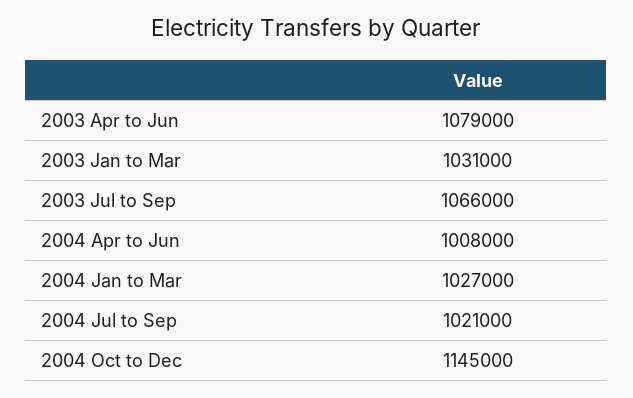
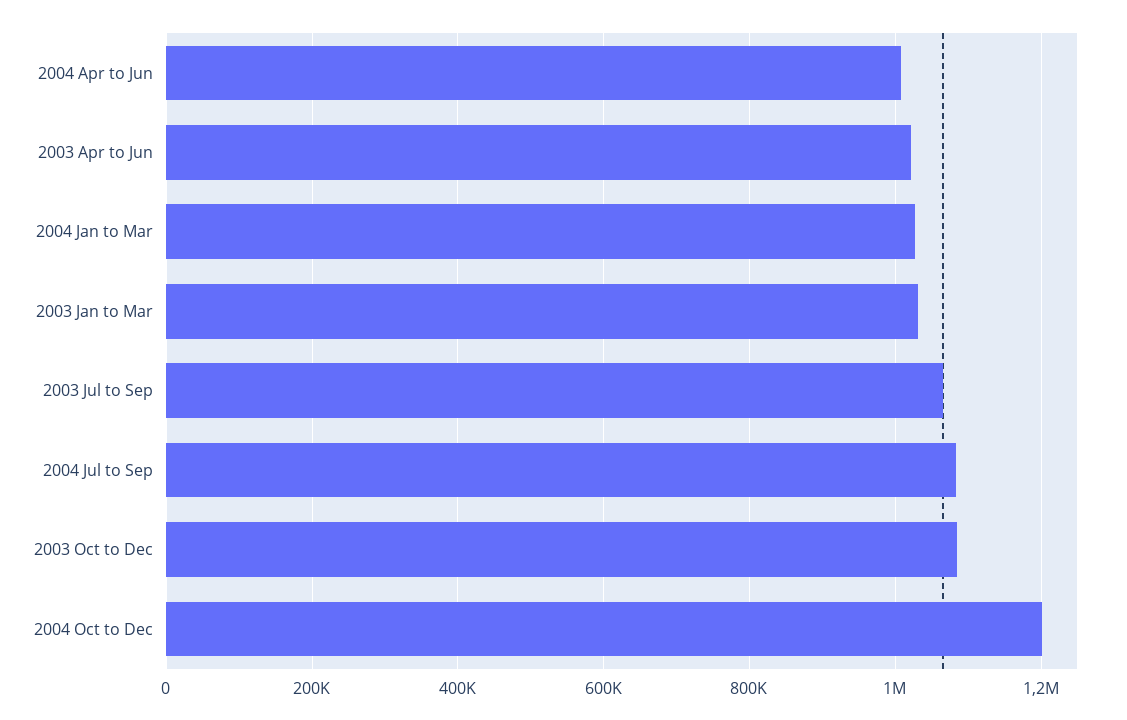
  {
-   "2003 Apr to Jun": 1079000,
+   "2003 Apr to Jun": 1020000,
    "2003 Jan to Mar": 1031000,
    "2003 Jul to Sep": 1066000,
    "2004 Apr to Jun": 1008000,
    "2004 Jan to Mar": 1027000,
-   "2004 Jul to Sep": 1021000,
+   "2004 Jul to Sep": 1080000,
-   "2004 Oct to Dec": 1145000
+   "2004 Oct to Dec": 1200000,
+   "2003 Oct to Dec": 1080000
  }

